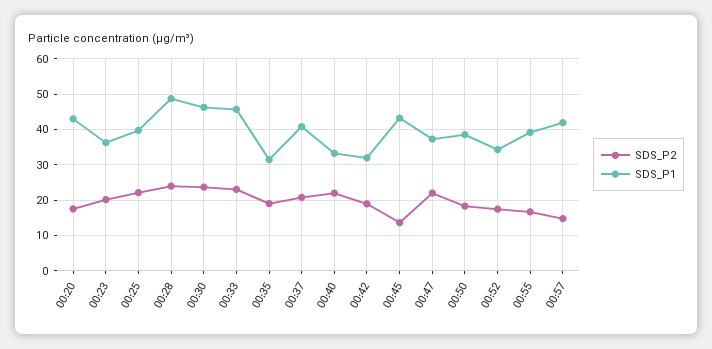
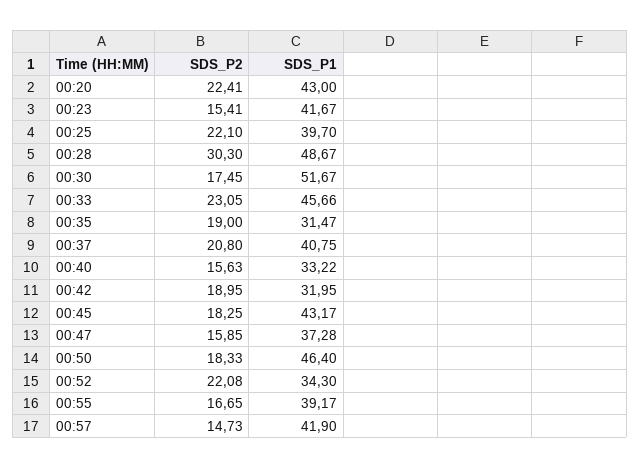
  {
    "SDS_P2": {
-     "00:20": 18,
+     "00:20": 22.41,
-     "00:23": 20,
+     "00:23": 15.41,
      "00:25": 22.1,
-     "00:28": 24,
+     "00:28": 30.3,
-     "00:30": 24,
+     "00:30": 17.45,
      "00:33": 23.05,
      "00:35": 19,
      "00:37": 20.8,
-     "00:40": 22,
+     "00:40": 15.63,
      "00:42": 18.95,
-     "00:45": 14,
+     "00:45": 18.25,
-     "00:47": 22,
+     "00:47": 15.85,
      "00:50": 18.33,
-     "00:52": 18,
+     "00:52": 22.08,
      "00:55": 16.65,
      "00:57": 14.73
    },
    "SDS_P1": {
      "00:20": 43,
-     "00:23": 36,
+     "00:23": 41.67,
      "00:25": 39.7,
      "00:28": 48.67,
-     "00:30": 46,
+     "00:30": 51.67,
      "00:33": 45.66,
      "00:35": 31.47,
      "00:37": 40.75,
      "00:40": 33.22,
      "00:42": 31.95,
      "00:45": 43.17,
      "00:47": 37.28,
-     "00:50": 38,
+     "00:50": 46.4,
      "00:52": 34.3,
      "00:55": 39.17,
      "00:57": 41.9
    }
  }

